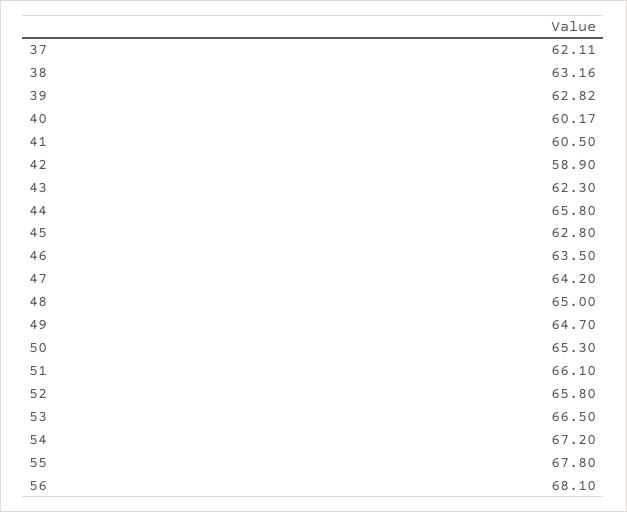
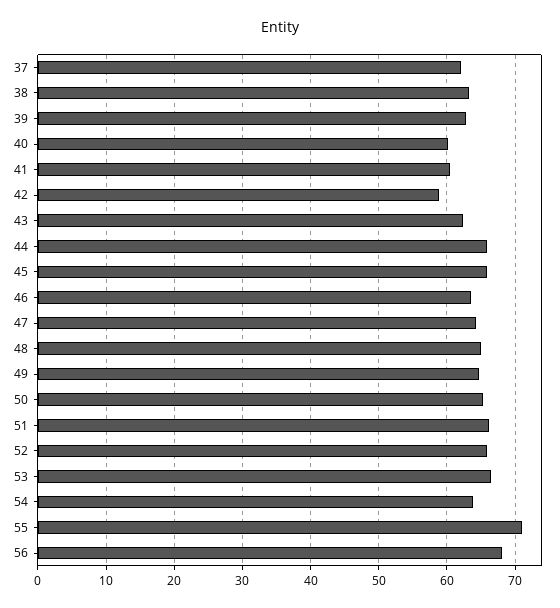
  {
    "37": 62.11,
    "38": 63.16,
    "39": 62.82,
    "40": 60.17,
    "41": 60.5,
    "42": 58.9,
    "43": 62.3,
    "44": 65.8,
-   "45": 62.8,
+   "45": 66,
    "46": 63.5,
    "47": 64.2,
    "48": 65,
    "49": 64.7,
    "50": 65.3,
    "51": 66.1,
    "52": 65.8,
    "53": 66.5,
-   "54": 67.2,
+   "54": 64,
-   "55": 67.8,
+   "55": 71,
    "56": 68.1
  }

